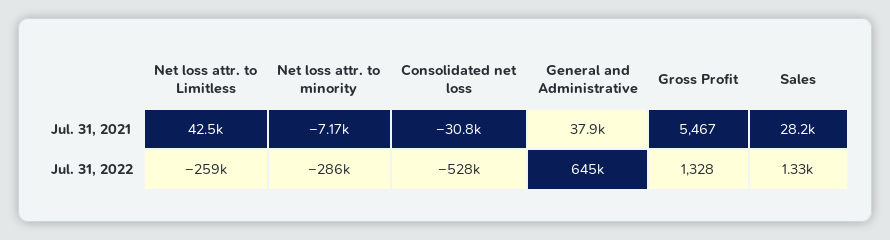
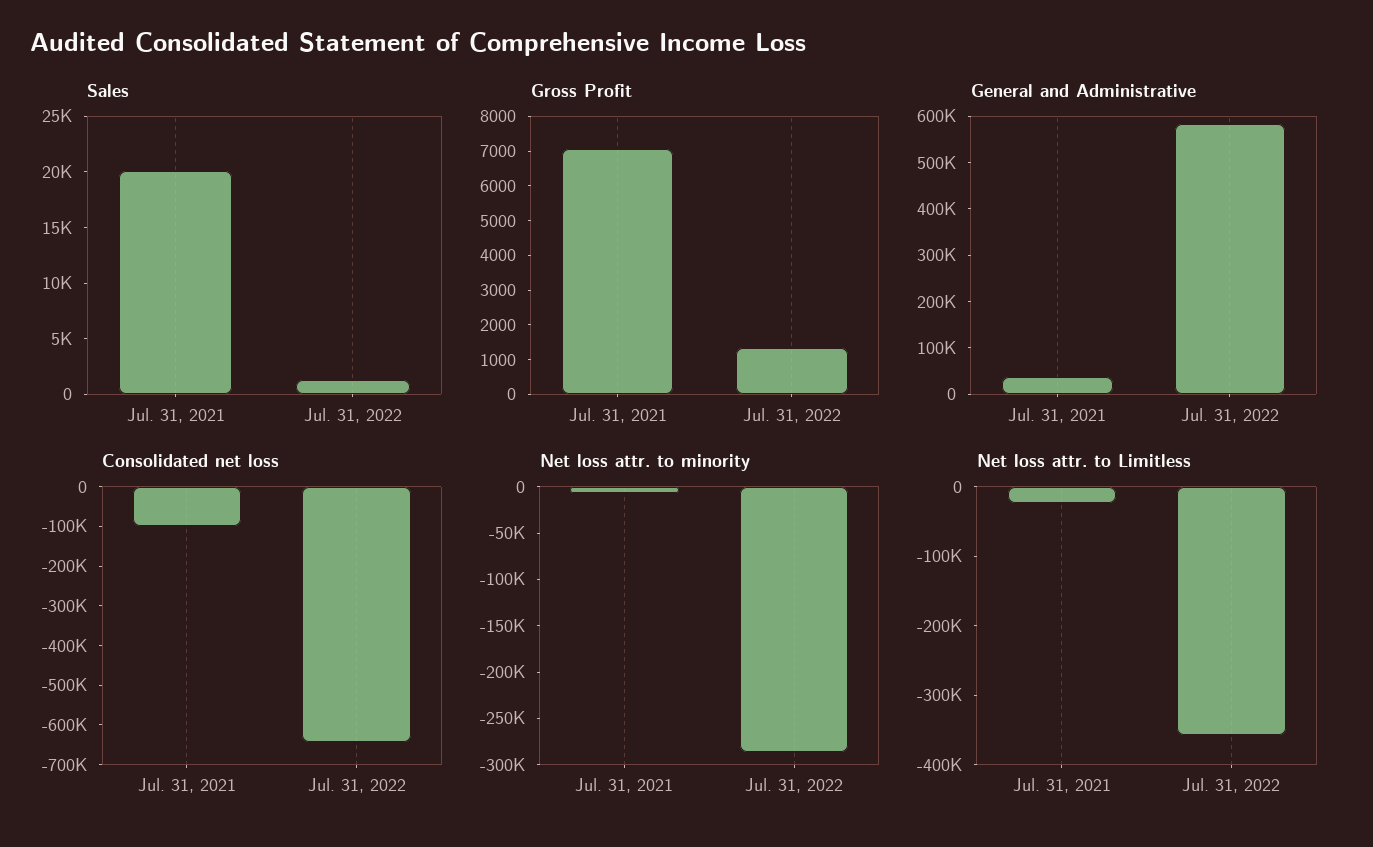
  {
    "Net loss attr. to Limitless": {
-     "Jul. 31, 2021": 42500,
+     "Jul. 31, 2021": -20000,
-     "Jul. 31, 2022": -259000
+     "Jul. 31, 2022": -360000
    },
    "Net loss attr. to minority": {
      "Jul. 31, 2021": -7170,
      "Jul. 31, 2022": -286000
    },
    "Consolidated net loss": {
-     "Jul. 31, 2021": -30800,
+     "Jul. 31, 2021": -100000,
-     "Jul. 31, 2022": -528000
+     "Jul. 31, 2022": -650000
    },
    "General and Administrative": {
      "Jul. 31, 2021": 37900,
-     "Jul. 31, 2022": 645000
+     "Jul. 31, 2022": 580000
    },
    "Gross Profit": {
-     "Jul. 31, 2021": 5467,
+     "Jul. 31, 2021": 7000,
      "Jul. 31, 2022": 1328
    },
    "Sales": {
-     "Jul. 31, 2021": 28200,
+     "Jul. 31, 2021": 20000,
      "Jul. 31, 2022": 1330
    }
  }

